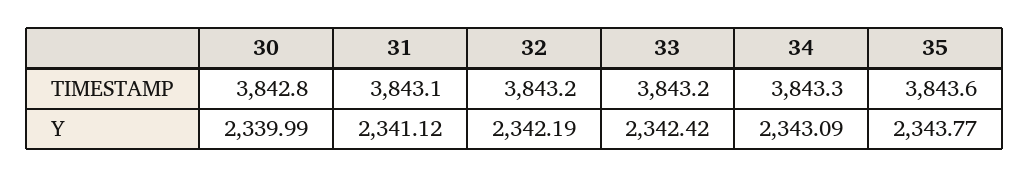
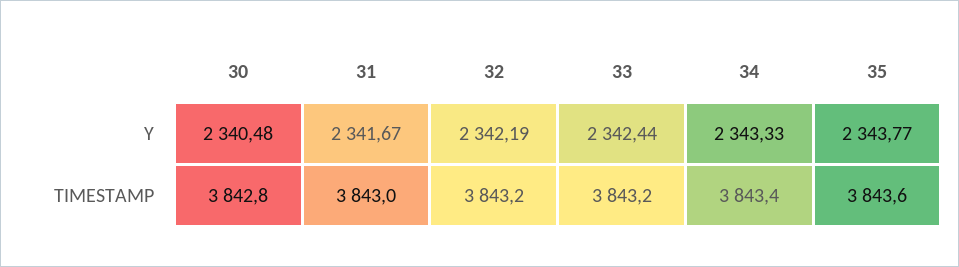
  {
    "30": {
      "TIMESTAMP": 3842.8,
-     "Y": 2339.99
+     "Y": 2340.48
    },
    "31": {
-     "TIMESTAMP": 3843.1,
+     "TIMESTAMP": 3843,
-     "Y": 2341.12
+     "Y": 2341.67
    },
    "32": {
      "TIMESTAMP": 3843.2,
      "Y": 2342.19
    },
    "33": {
      "TIMESTAMP": 3843.2,
-     "Y": 2342.42
+     "Y": 2342.44
    },
    "34": {
-     "TIMESTAMP": 3843.3,
+     "TIMESTAMP": 3843.4,
-     "Y": 2343.09
+     "Y": 2343.33
    },
    "35": {
      "TIMESTAMP": 3843.6,
      "Y": 2343.77
    }
  }

